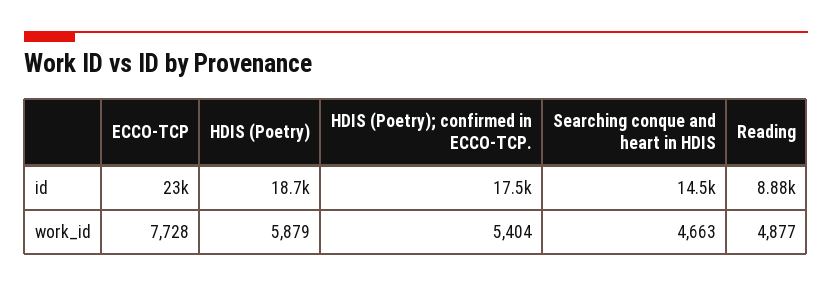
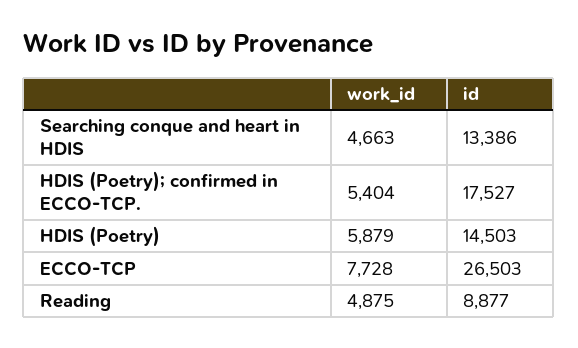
  {
    "ECCO-TCP": {
-     "id": 23000,
+     "id": 26503,
      "work_id": 7728
    },
    "HDIS (Poetry)": {
-     "id": 18700,
+     "id": 14503,
      "work_id": 5879
    },
    "HDIS (Poetry); confirmed in ECCO-TCP.": {
      "id": 17527,
      "work_id": 5404
    },
    "Searching conque and heart in HDIS": {
-     "id": 14500,
+     "id": 13386,
      "work_id": 4663
    },
    "Reading": {
      "id": 8877,
-     "work_id": 4877
+     "work_id": 4875
    }
  }

